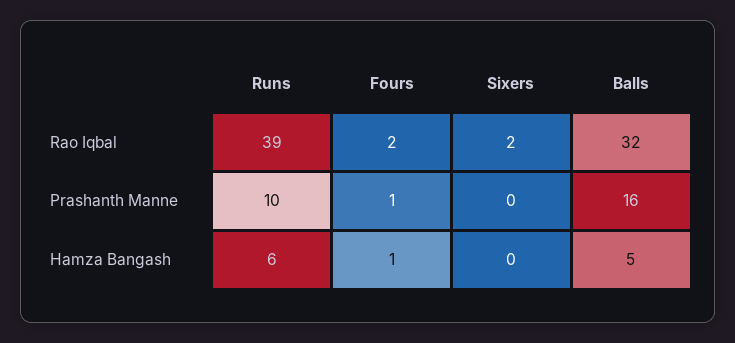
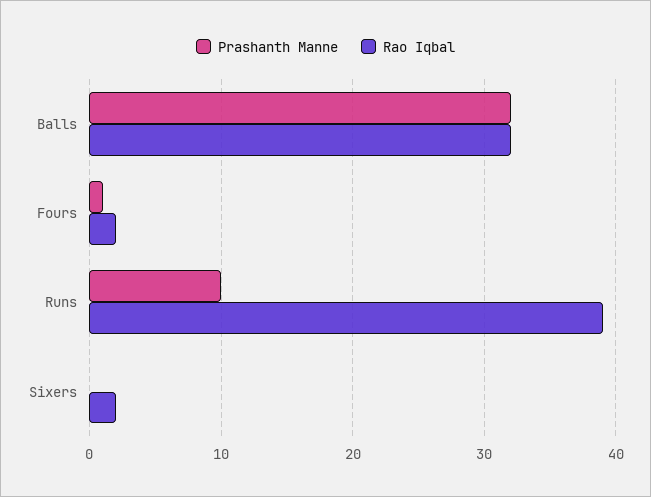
  {
    "Rao Iqbal": {
      "Runs": 39,
      "Fours": 2,
      "Sixers": 2,
      "Balls": 32
    },
    "Prashanth Manne": {
      "Runs": 10,
      "Fours": 1,
      "Sixers": 0,
-     "Balls": 16
+     "Balls": 32
-   },
+   }
-   "Hamza Bangash": {
-     "Runs": 6,
-     "Fours": 1,
-     "Sixers": 0,
-     "Balls": 5
-   }
  }

